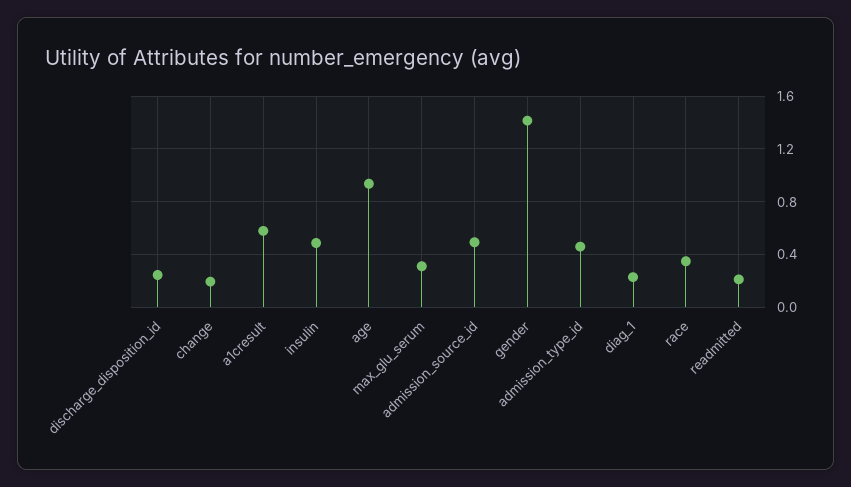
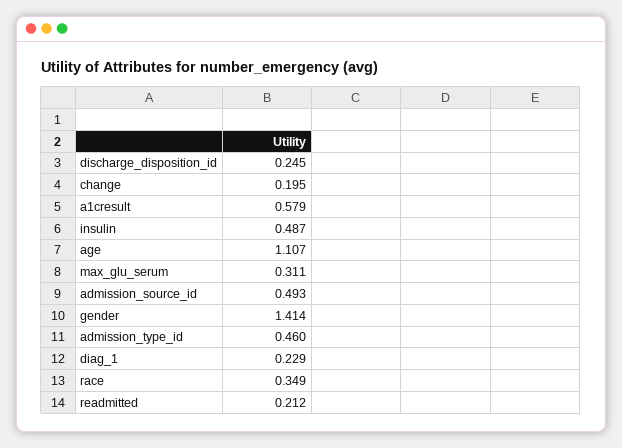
  {
    "discharge_disposition_id": 0.245,
    "change": 0.195,
    "a1cresult": 0.579,
    "insulin": 0.487,
-   "age": 0.95,
+   "age": 1.107,
    "max_glu_serum": 0.311,
    "admission_source_id": 0.493,
    "gender": 1.414,
    "admission_type_id": 0.46,
    "diag_1": 0.229,
    "race": 0.349,
    "readmitted": 0.212
  }

